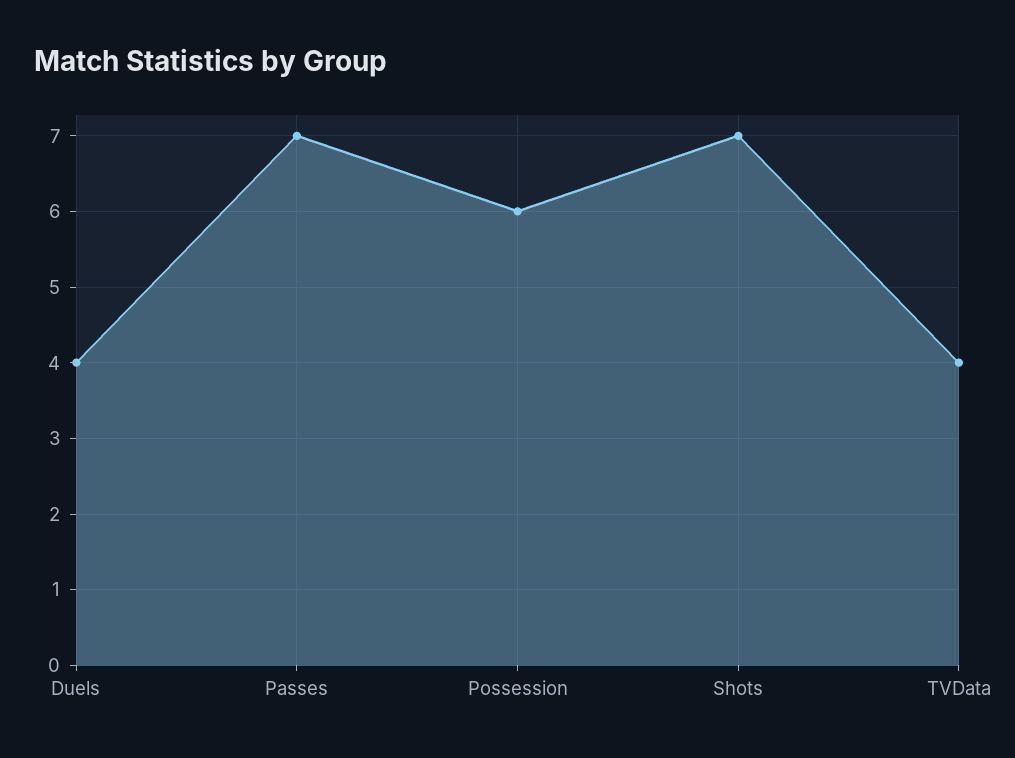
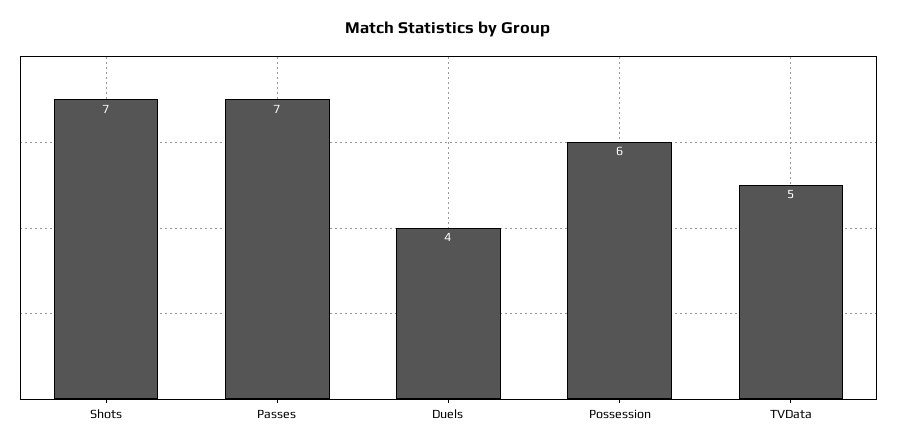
  {
    "Duels": 4,
    "Passes": 7,
    "Possession": 6,
    "Shots": 7,
-   "TVData": 4
+   "TVData": 5
  }

